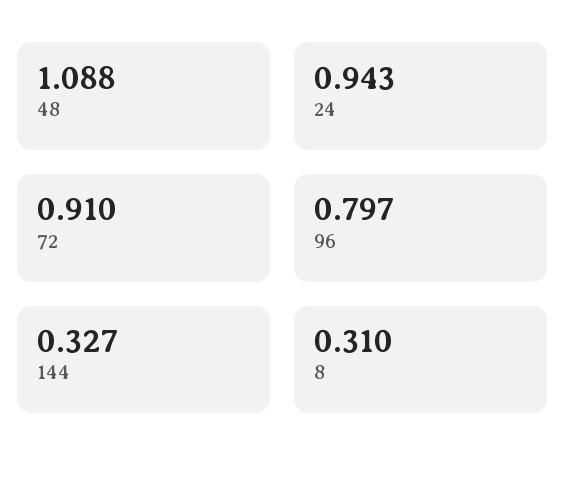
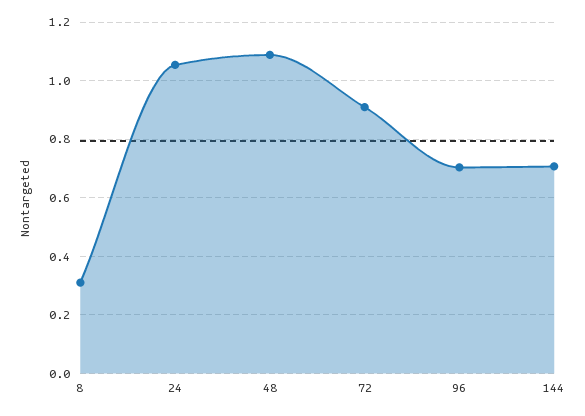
  {
    "48": 1.088,
-   "24": 0.943,
+   "24": 1.05,
    "72": 0.91,
-   "96": 0.797,
+   "96": 0.7,
-   "144": 0.327,
+   "144": 0.7,
    "8": 0.31
  }

